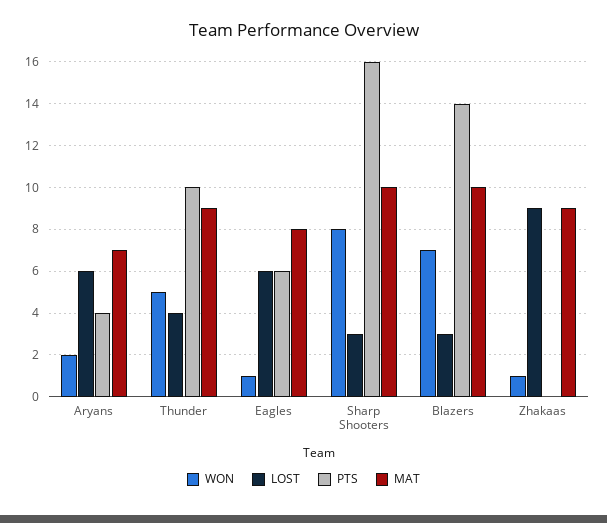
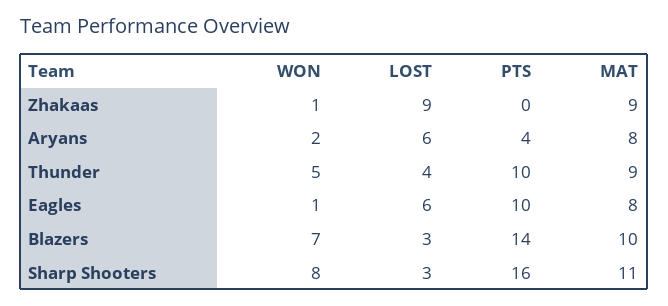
  {
    "WON": {
      "Aryans": 2,
      "Thunder": 5,
      "Eagles": 1,
      "Sharp Shooters": 8,
      "Blazers": 7,
      "Zhakaas": 1
    },
    "LOST": {
      "Aryans": 6,
      "Thunder": 4,
      "Eagles": 6,
      "Sharp Shooters": 3,
      "Blazers": 3,
      "Zhakaas": 9
    },
    "PTS": {
      "Aryans": 4,
      "Thunder": 10,
-     "Eagles": 6,
+     "Eagles": 10,
      "Sharp Shooters": 16,
      "Blazers": 14,
      "Zhakaas": 0
    },
    "MAT": {
-     "Aryans": 7,
+     "Aryans": 8,
      "Thunder": 9,
      "Eagles": 8,
-     "Sharp Shooters": 10,
+     "Sharp Shooters": 11,
      "Blazers": 10,
      "Zhakaas": 9
    }
  }

